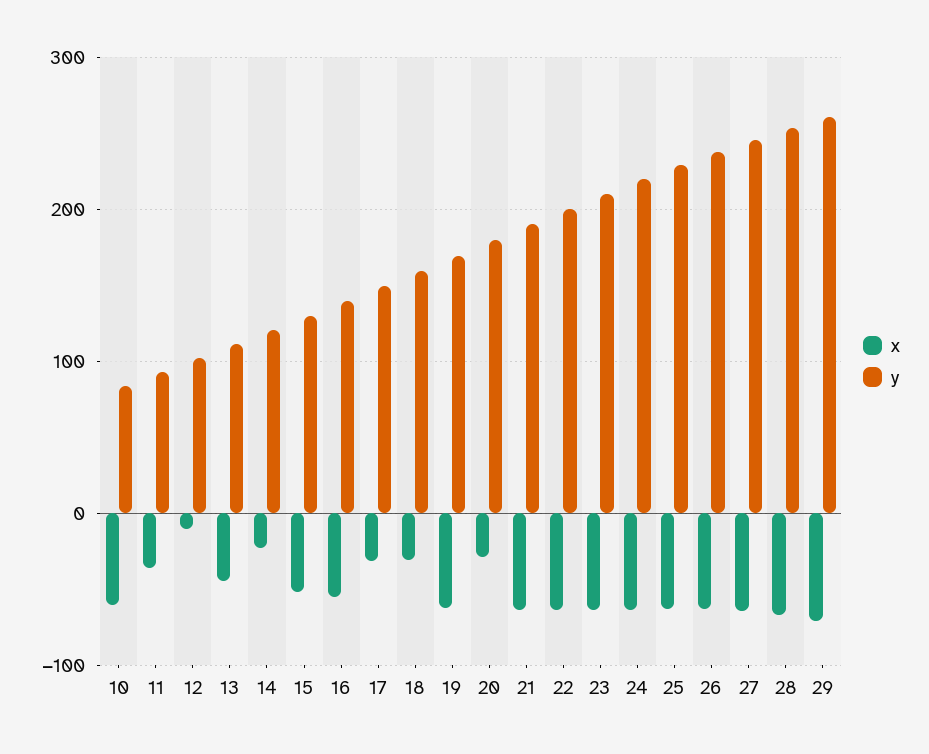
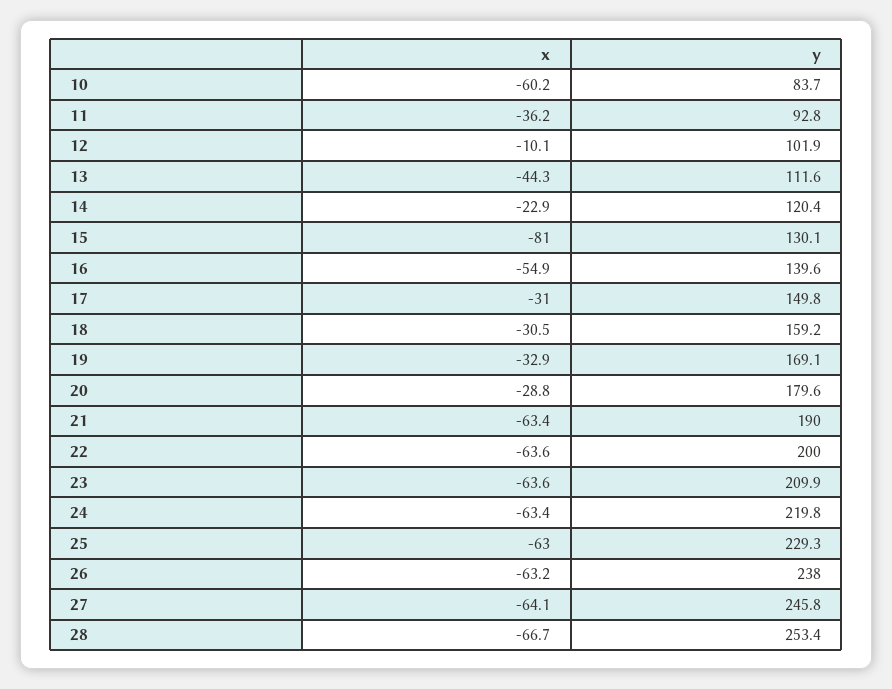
  {
    "x": {
      "10": -60.2,
      "11": -36.2,
      "12": -10.1,
      "13": -44.3,
      "14": -22.9,
-     "15": -50,
+     "15": -81,
      "16": -54.9,
      "17": -31,
      "18": -30.5,
-     "19": -60,
+     "19": -32.9,
      "20": -28.8,
      "21": -63.4,
      "22": -63.6,
      "23": -63.6,
      "24": -63.4,
      "25": -63,
      "26": -63.2,
      "27": -64.1,
-     "28": -66.7,
+     "28": -66.7
-     "29": -70
    },
    "y": {
      "10": 83.7,
      "11": 92.8,
      "12": 101.9,
      "13": 111.6,
      "14": 120.4,
      "15": 130.1,
      "16": 139.6,
      "17": 149.8,
      "18": 159.2,
      "19": 169.1,
      "20": 179.6,
      "21": 190,
      "22": 200,
      "23": 209.9,
      "24": 219.8,
      "25": 229.3,
      "26": 238,
      "27": 245.8,
-     "28": 253.4,
+     "28": 253.4
-     "29": 260
    }
  }

